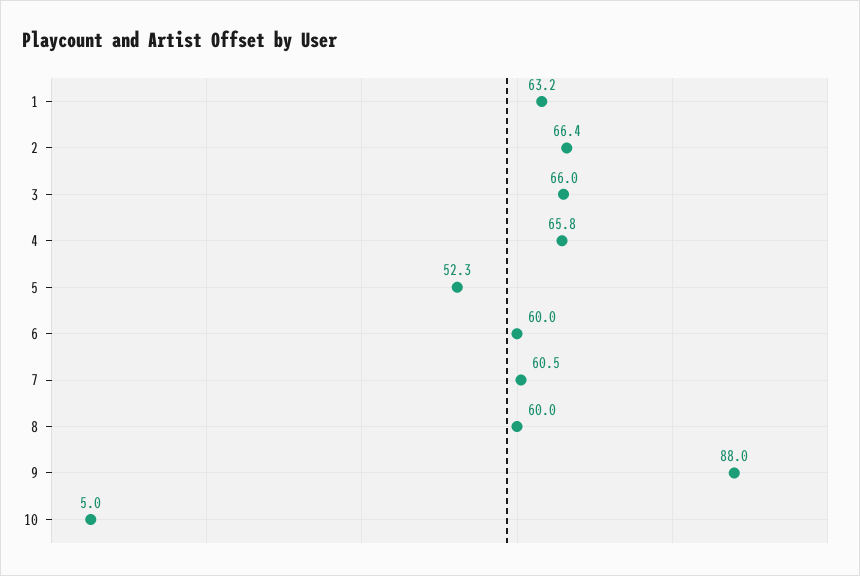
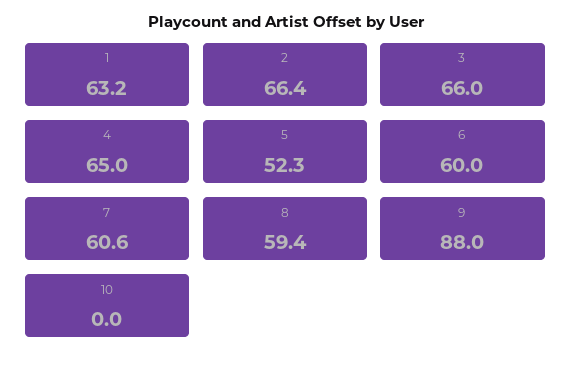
  {
    "1": 63.2,
    "2": 66.4,
    "3": 66,
-   "4": 65.8,
+   "4": 65,
    "5": 52.3,
    "6": 60,
-   "7": 60.5,
+   "7": 60.6,
-   "8": 60,
+   "8": 59.4,
    "9": 88,
-   "10": 5
+   "10": 0
  }

